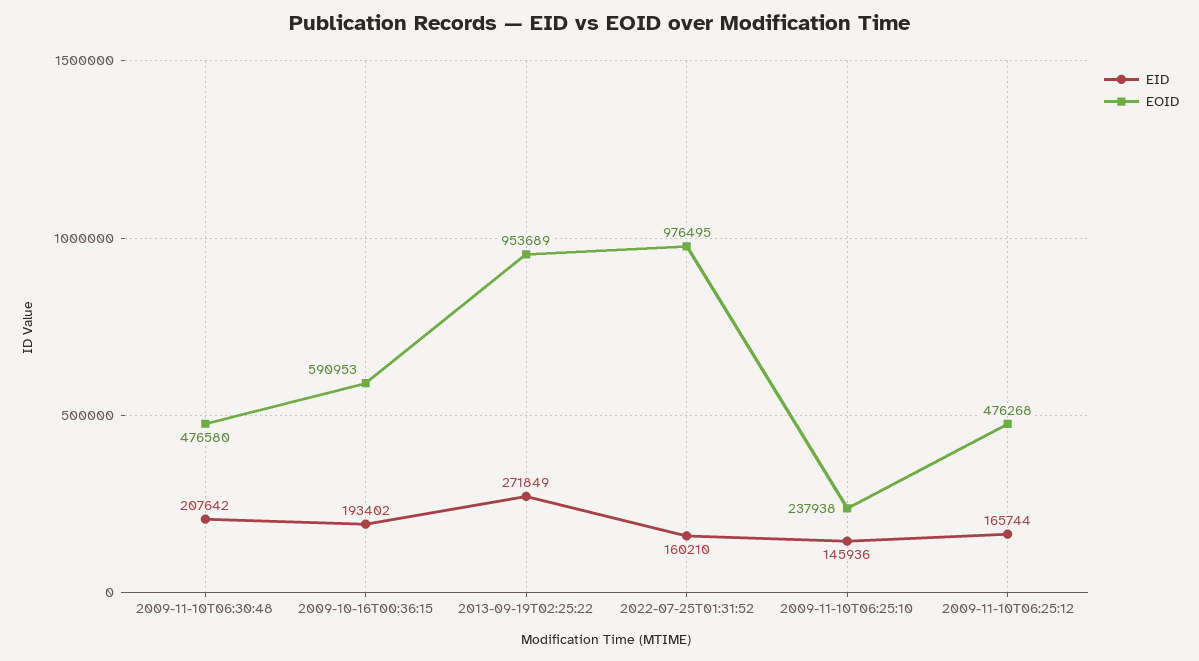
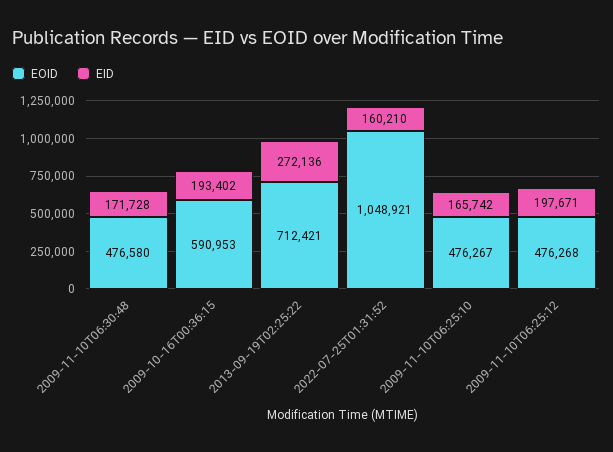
  {
    "EID": {
-     "2009-11-10T06:30:48": 207642,
+     "2009-11-10T06:30:48": 171728,
      "2009-10-16T00:36:15": 193402,
-     "2013-09-19T02:25:22": 271849,
+     "2013-09-19T02:25:22": 272136,
      "2022-07-25T01:31:52": 160210,
-     "2009-11-10T06:25:10": 145936,
+     "2009-11-10T06:25:10": 165742,
-     "2009-11-10T06:25:12": 165744
+     "2009-11-10T06:25:12": 197671
    },
    "EOID": {
      "2009-11-10T06:30:48": 476580,
      "2009-10-16T00:36:15": 590953,
-     "2013-09-19T02:25:22": 953689,
+     "2013-09-19T02:25:22": 712421,
-     "2022-07-25T01:31:52": 976495,
+     "2022-07-25T01:31:52": 1048921,
-     "2009-11-10T06:25:10": 237938,
+     "2009-11-10T06:25:10": 476267,
      "2009-11-10T06:25:12": 476268
    }
  }

